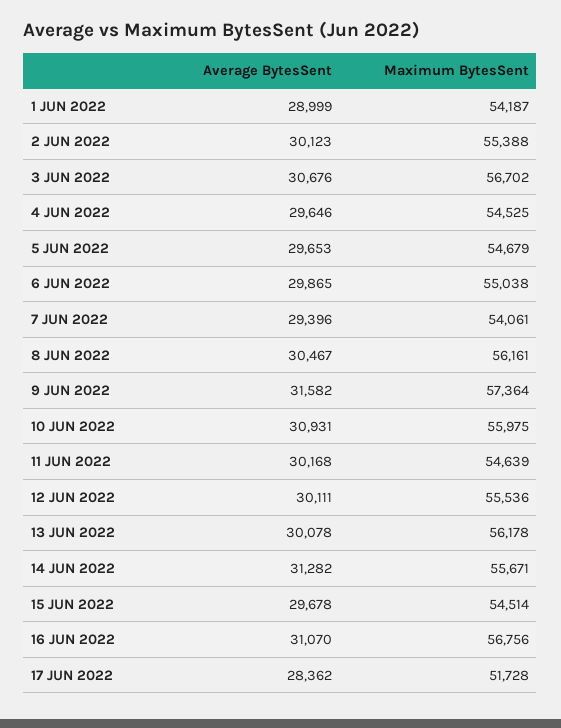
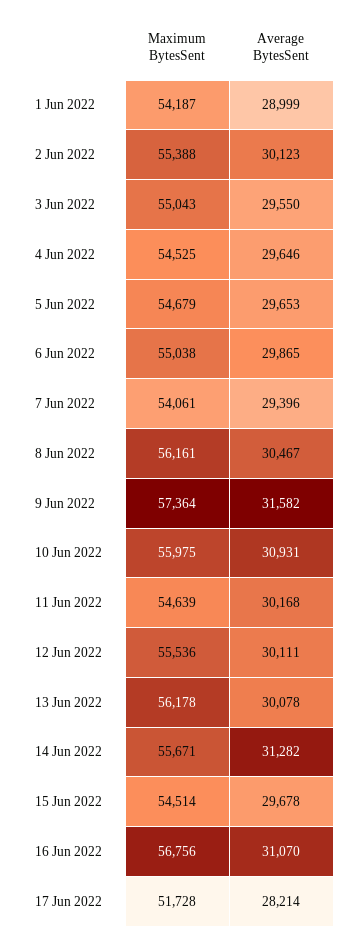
  {
    "Average BytesSent": {
      "1 JUN 2022": 28999,
      "2 JUN 2022": 30123,
-     "3 JUN 2022": 30676,
+     "3 JUN 2022": 29550,
      "4 JUN 2022": 29646,
      "5 JUN 2022": 29653,
      "6 JUN 2022": 29865,
      "7 JUN 2022": 29396,
      "8 JUN 2022": 30467,
      "9 JUN 2022": 31582,
      "10 JUN 2022": 30931,
      "11 JUN 2022": 30168,
      "12 JUN 2022": 30111,
      "13 JUN 2022": 30078,
      "14 JUN 2022": 31282,
      "15 JUN 2022": 29678,
      "16 JUN 2022": 31070,
-     "17 JUN 2022": 28362
+     "17 JUN 2022": 28214
    },
    "Maximum BytesSent": {
      "1 JUN 2022": 54187,
      "2 JUN 2022": 55388,
-     "3 JUN 2022": 56702,
+     "3 JUN 2022": 55043,
      "4 JUN 2022": 54525,
      "5 JUN 2022": 54679,
      "6 JUN 2022": 55038,
      "7 JUN 2022": 54061,
      "8 JUN 2022": 56161,
      "9 JUN 2022": 57364,
      "10 JUN 2022": 55975,
      "11 JUN 2022": 54639,
      "12 JUN 2022": 55536,
      "13 JUN 2022": 56178,
      "14 JUN 2022": 55671,
      "15 JUN 2022": 54514,
      "16 JUN 2022": 56756,
      "17 JUN 2022": 51728
    }
  }

